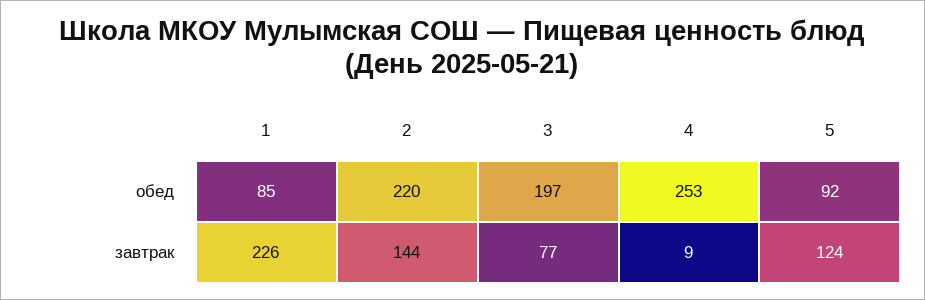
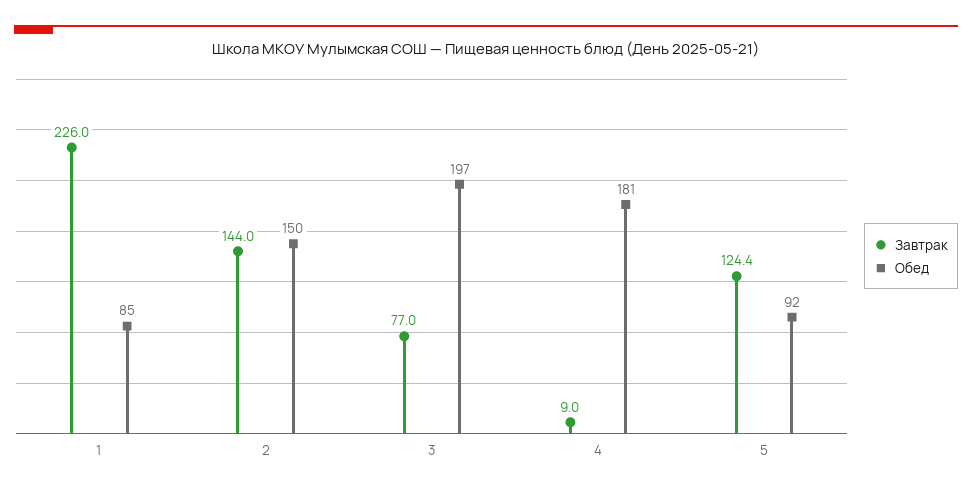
  {
    "обед": {
      "1": 85,
-     "2": 220,
+     "2": 150,
      "3": 197,
-     "4": 253,
+     "4": 181,
      "5": 92
    },
    "завтрак": {
      "1": 226,
      "2": 144,
      "3": 77,
      "4": 9,
      "5": 124.4
    }
  }

